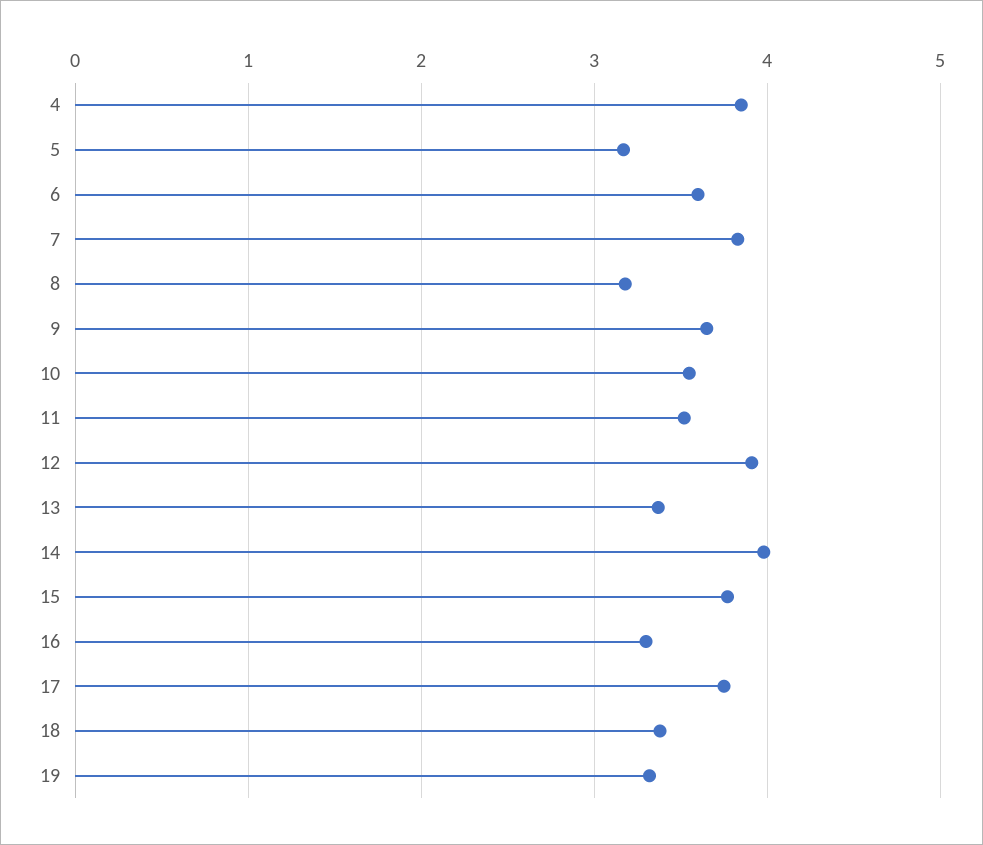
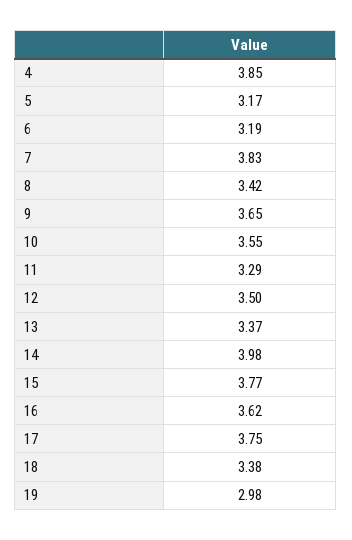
  {
    "4": 3.85,
    "5": 3.17,
-   "6": 3.6,
+   "6": 3.19,
    "7": 3.83,
-   "8": 3.2,
+   "8": 3.42,
    "9": 3.65,
    "10": 3.55,
-   "11": 3.5,
+   "11": 3.29,
-   "12": 3.9,
+   "12": 3.5,
    "13": 3.37,
    "14": 3.98,
    "15": 3.77,
-   "16": 3.3,
+   "16": 3.62,
    "17": 3.75,
    "18": 3.38,
-   "19": 3.3
+   "19": 2.98
  }

